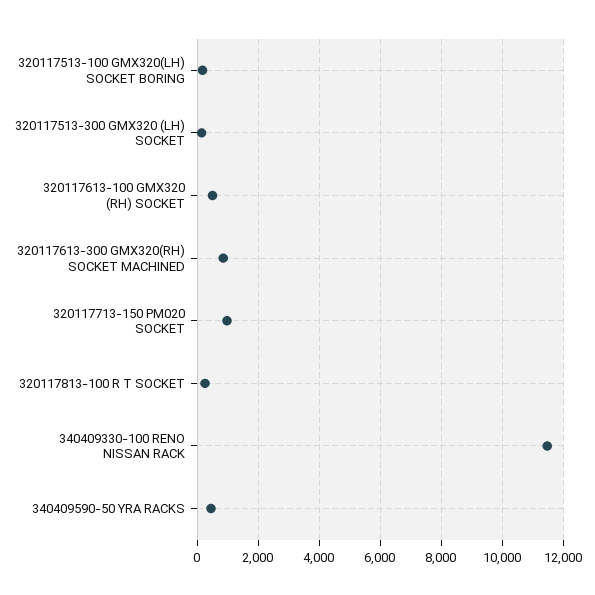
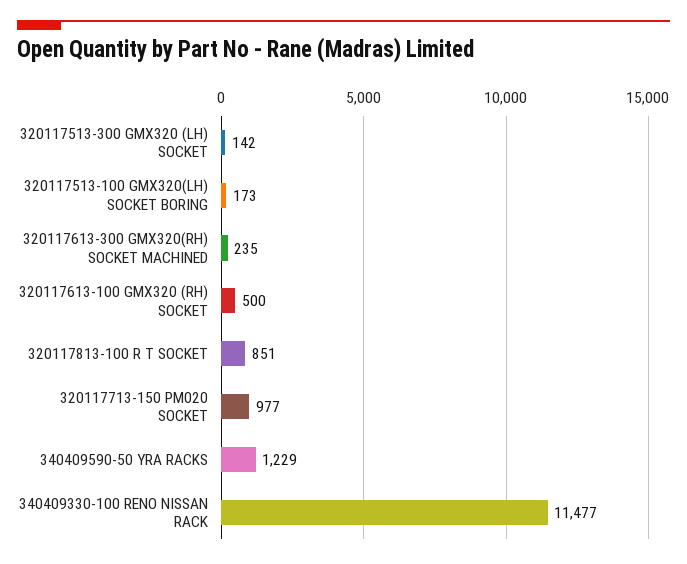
  {
    "320117513-100 GMX320(LH) SOCKET BORING": 173,
    "320117513-300 GMX320 (LH) SOCKET": 142,
    "320117613-100 GMX320 (RH) SOCKET": 500,
-   "320117613-300 GMX320(RH) SOCKET MACHINED": 800,
+   "320117613-300 GMX320(RH) SOCKET MACHINED": 235,
    "320117713-150 PM020 SOCKET": 977,
-   "320117813-100 R T SOCKET": 200,
+   "320117813-100 R T SOCKET": 851,
    "340409330-100 RENO NISSAN RACK": 11477,
-   "340409590-50 YRA RACKS": 400
+   "340409590-50 YRA RACKS": 1229
  }

